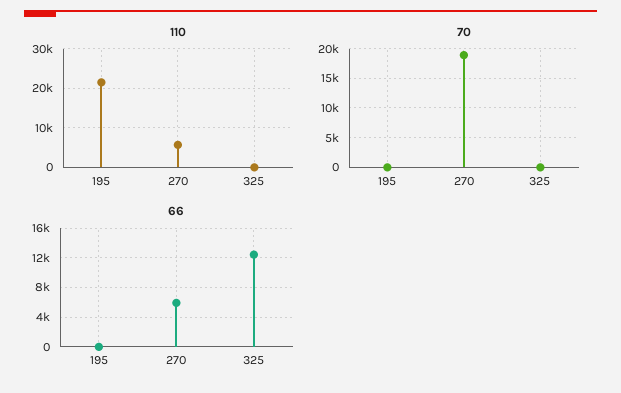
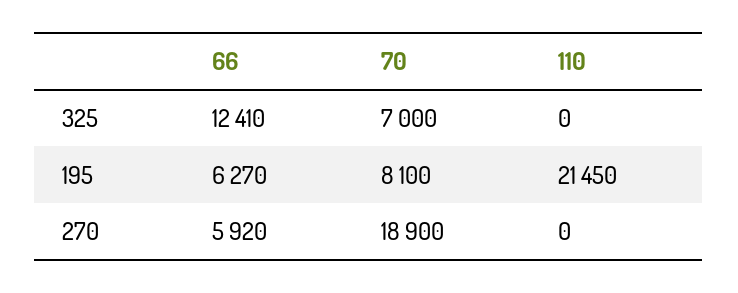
  {
    "110": {
      "195": 21450,
-     "270": 6000,
+     "270": 0,
      "325": 0
    },
    "70": {
-     "195": 0,
+     "195": 8100,
      "270": 18900,
-     "325": 0
+     "325": 7000
    },
    "66": {
-     "195": 0,
+     "195": 6270,
      "270": 5920,
      "325": 12410
    }
  }

